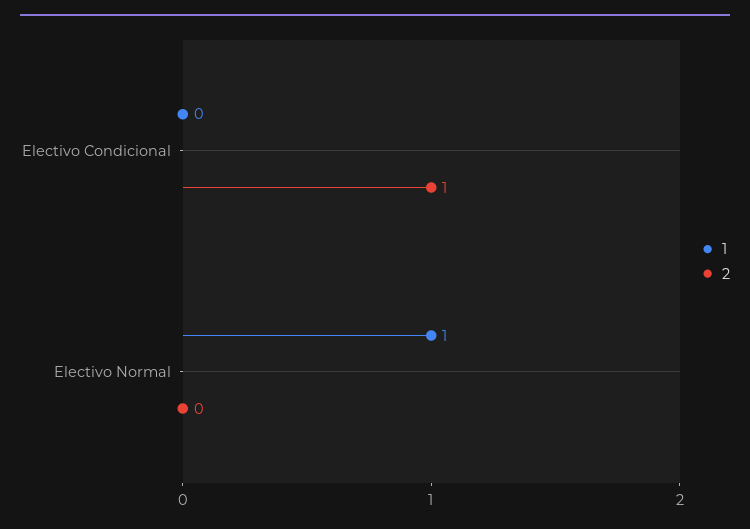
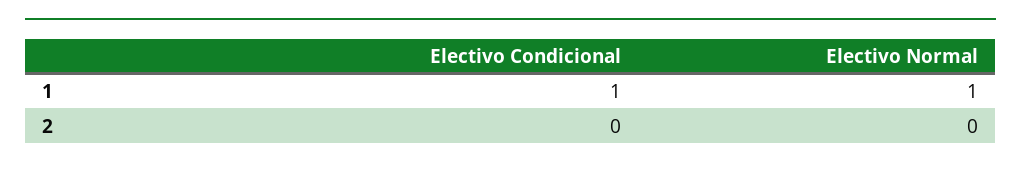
  {
    "1": {
-     "Electivo Condicional": 0,
+     "Electivo Condicional": 1,
      "Electivo Normal": 1
    },
    "2": {
-     "Electivo Condicional": 1,
+     "Electivo Condicional": 0,
      "Electivo Normal": 0
    }
  }

